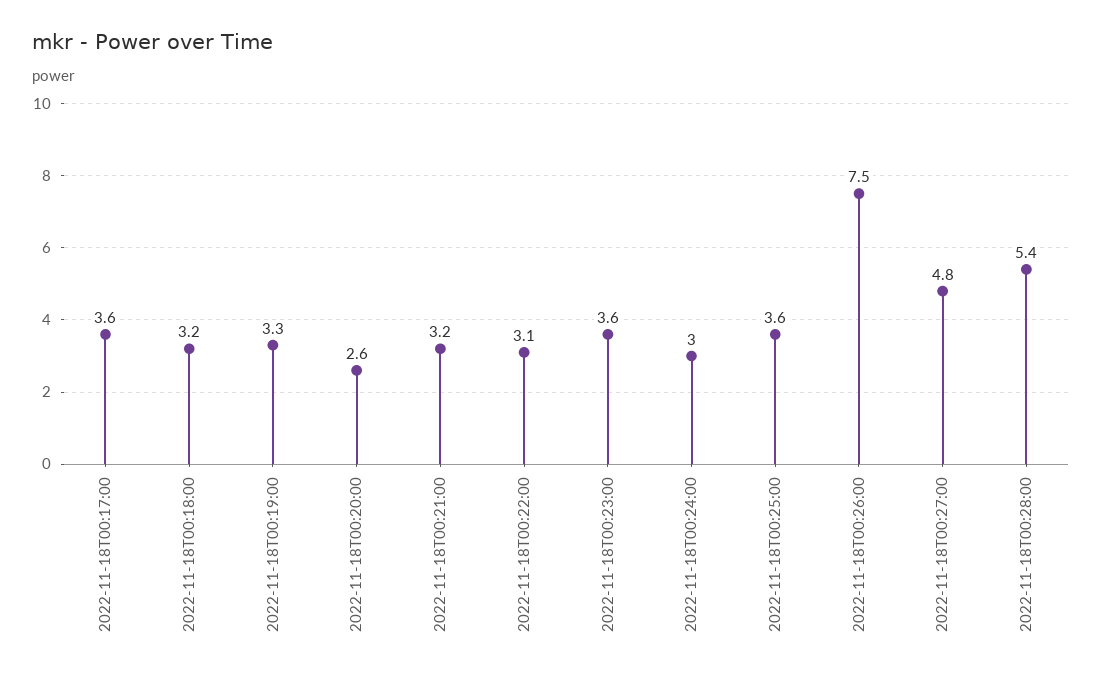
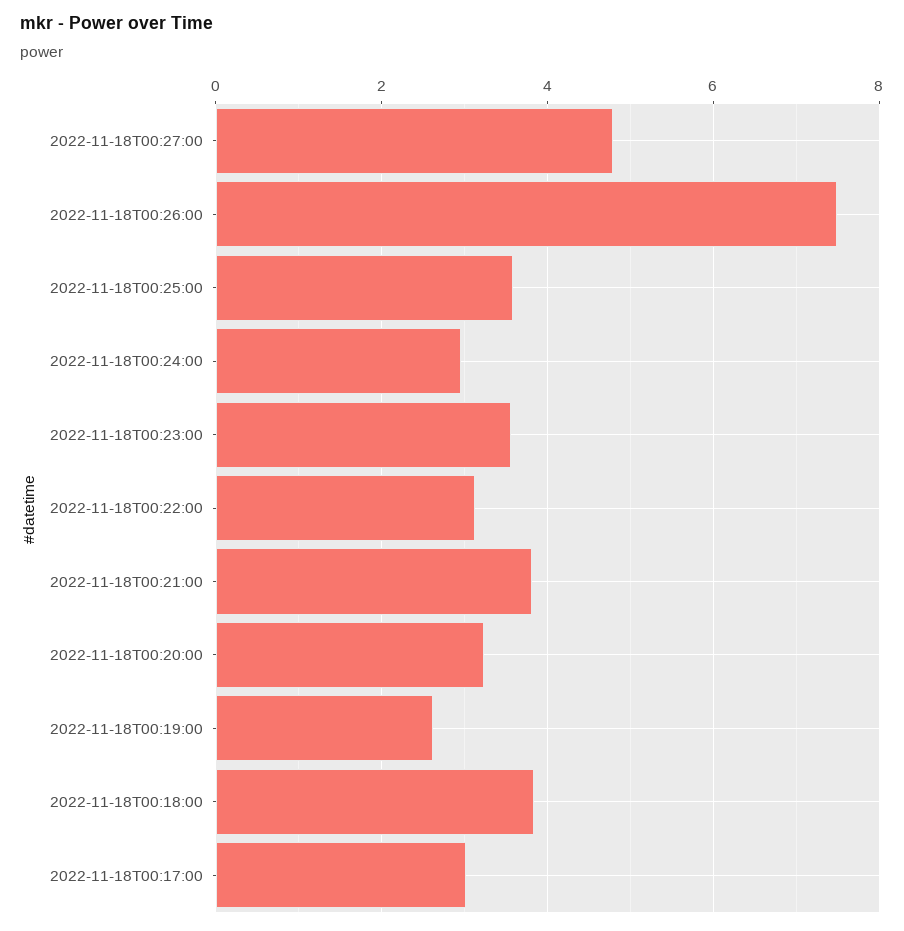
  {
-   "2022-11-18T00:17:00": 3.6,
+   "2022-11-18T00:17:00": 3,
-   "2022-11-18T00:18:00": 3.2,
+   "2022-11-18T00:18:00": 3.8,
-   "2022-11-18T00:19:00": 3.3,
+   "2022-11-18T00:19:00": 2.6,
-   "2022-11-18T00:20:00": 2.6,
+   "2022-11-18T00:20:00": 3.2,
-   "2022-11-18T00:21:00": 3.2,
+   "2022-11-18T00:21:00": 3.8,
    "2022-11-18T00:22:00": 3.1,
    "2022-11-18T00:23:00": 3.6,
    "2022-11-18T00:24:00": 3,
    "2022-11-18T00:25:00": 3.6,
    "2022-11-18T00:26:00": 7.5,
-   "2022-11-18T00:27:00": 4.8,
+   "2022-11-18T00:27:00": 4.8
-   "2022-11-18T00:28:00": 5.4
  }

